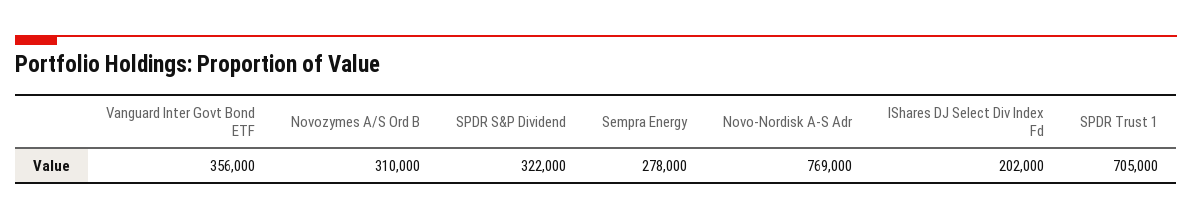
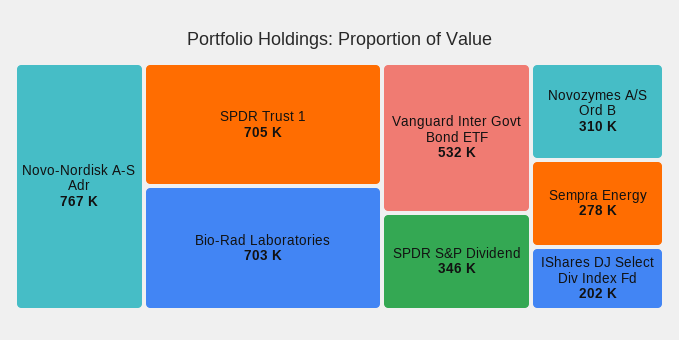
  {
-   "Vanguard Inter Govt Bond ETF": 356000,
+   "Vanguard Inter Govt Bond ETF": 532000,
    "Novozymes A/S Ord B": 310000,
-   "SPDR S&P Dividend": 322000,
+   "SPDR S&P Dividend": 346000,
    "Sempra Energy": 278000,
-   "Novo-Nordisk A-S Adr": 769000,
+   "Novo-Nordisk A-S Adr": 767000,
    "IShares DJ Select Div Index Fd": 202000,
-   "SPDR Trust 1": 705000
+   "SPDR Trust 1": 705000,
+   "Bio-Rad Laboratories": 703000
  }

